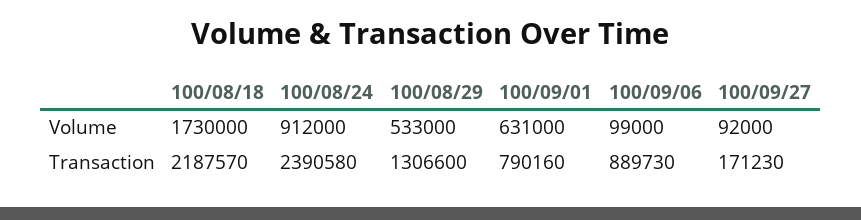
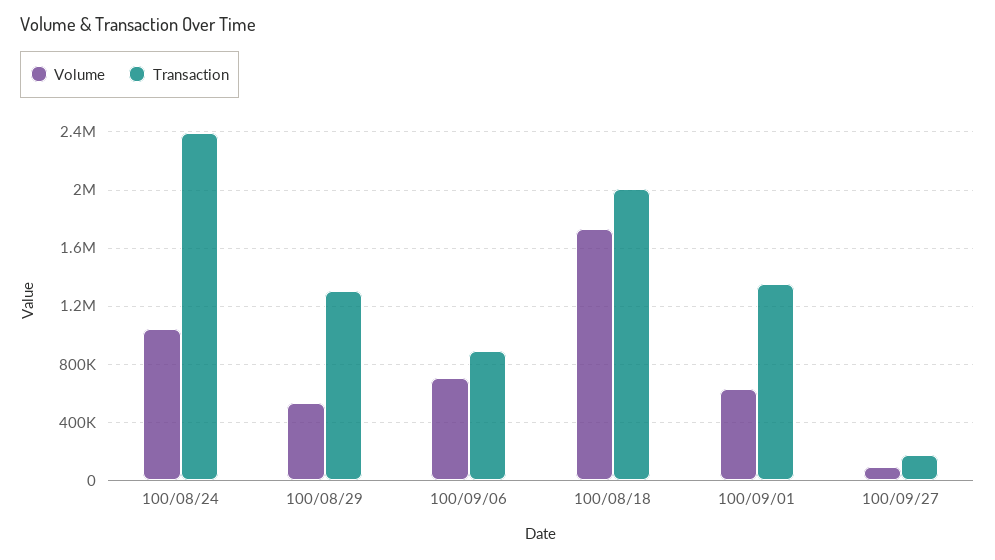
  {
    "Volume": {
      "100/08/18": 1730000,
-     "100/08/24": 912000,
+     "100/08/24": 1050000,
      "100/08/29": 533000,
      "100/09/01": 631000,
-     "100/09/06": 99000,
+     "100/09/06": 700000,
      "100/09/27": 92000
    },
    "Transaction": {
-     "100/08/18": 2187570,
+     "100/08/18": 2000000,
      "100/08/24": 2390580,
      "100/08/29": 1306600,
-     "100/09/01": 790160,
+     "100/09/01": 1350000,
      "100/09/06": 889730,
      "100/09/27": 171230
    }
  }

